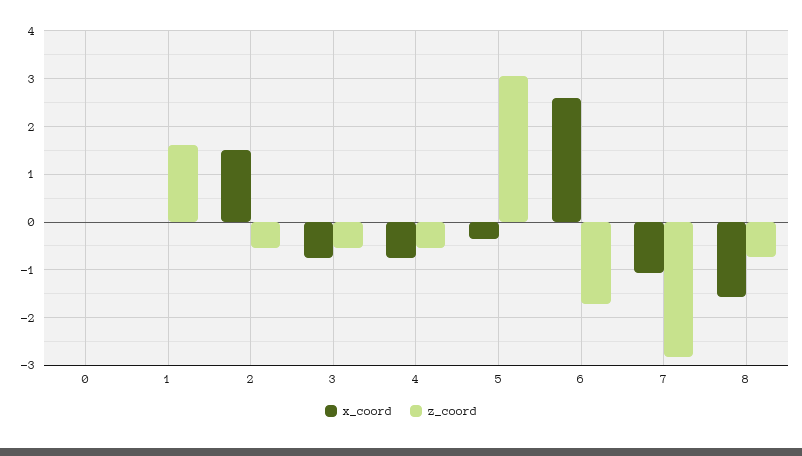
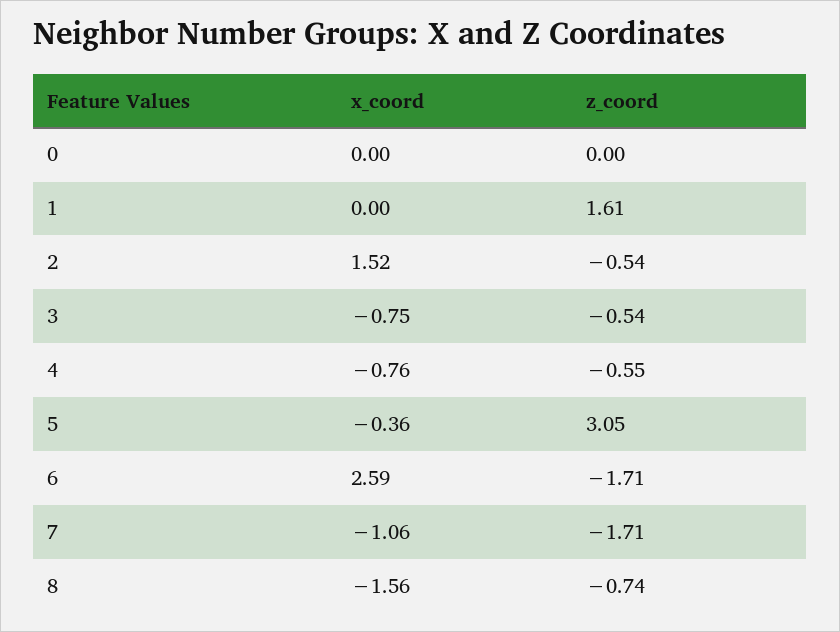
  {
    "x_coord": {
      "0": 0,
      "1": 0,
      "2": 1.52,
      "3": -0.75,
      "4": -0.76,
      "5": -0.36,
      "6": 2.59,
      "7": -1.06,
      "8": -1.56
    },
    "z_coord": {
      "0": 0,
      "1": 1.61,
      "2": -0.54,
      "3": -0.54,
      "4": -0.55,
      "5": 3.05,
      "6": -1.71,
-     "7": -2.8,
+     "7": -1.71,
      "8": -0.74
    }
  }

